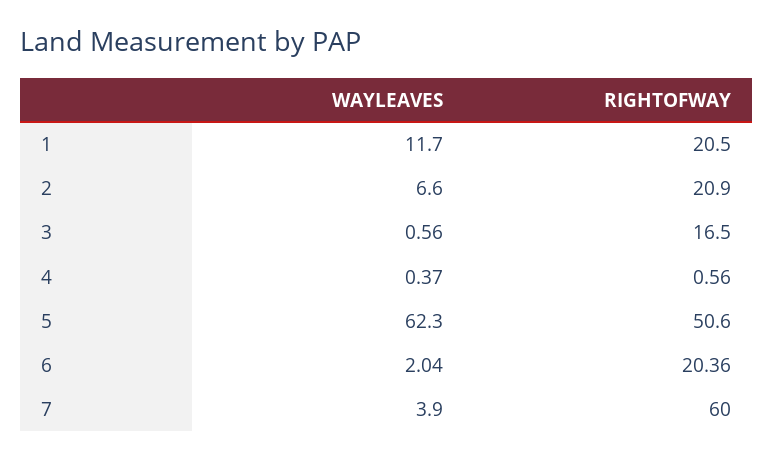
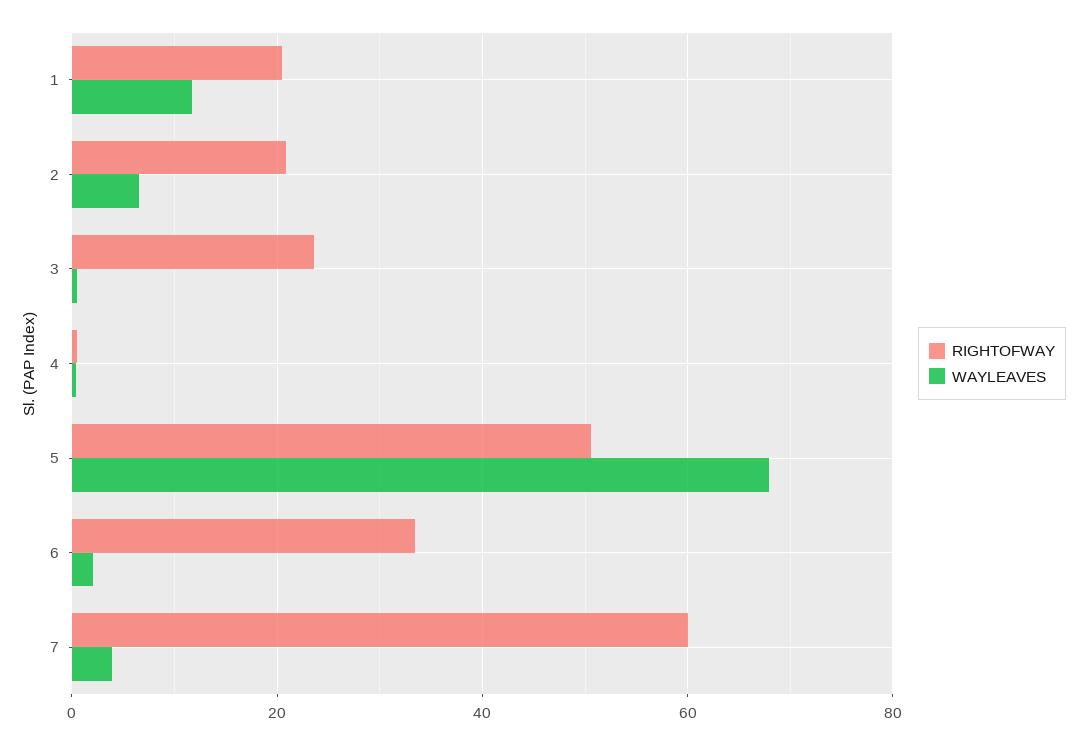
  {
    "WAYLEAVES": {
      "1": 11.7,
      "2": 6.6,
      "3": 0.56,
      "4": 0.37,
-     "5": 62.3,
+     "5": 68,
      "6": 2.04,
      "7": 3.9
    },
    "RIGHTOFWAY": {
      "1": 20.5,
      "2": 20.9,
-     "3": 16.5,
+     "3": 24,
      "4": 0.56,
      "5": 50.6,
-     "6": 20.36,
+     "6": 34,
      "7": 60
    }
  }

